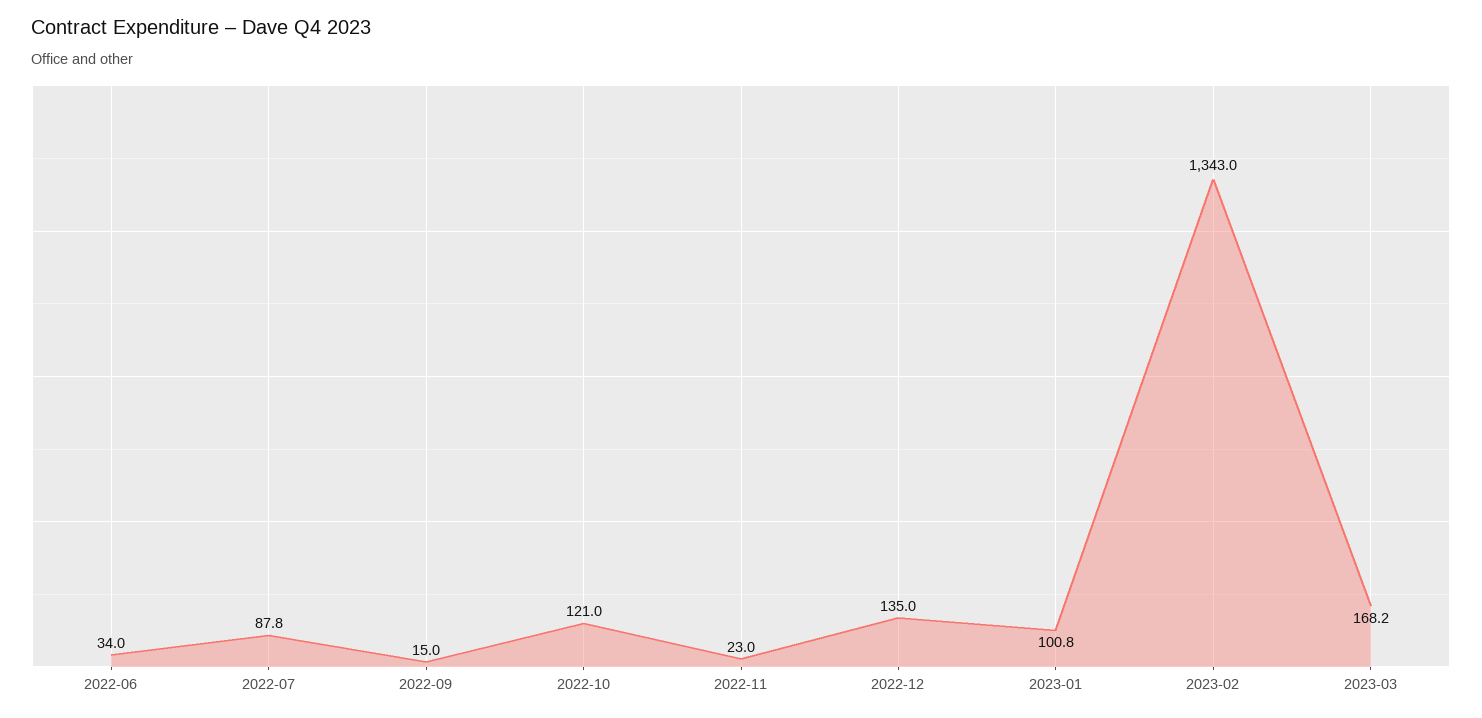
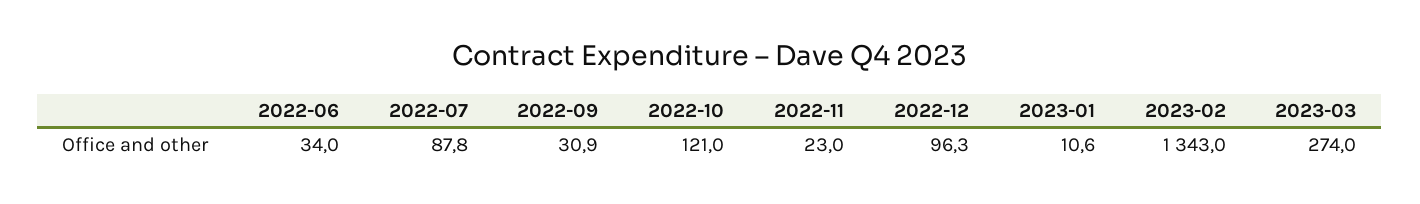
  {
    "2022-06": 34,
    "2022-07": 87.8,
-   "2022-09": 15,
+   "2022-09": 30.9,
    "2022-10": 121,
    "2022-11": 23,
-   "2022-12": 135,
+   "2022-12": 96.3,
-   "2023-01": 100.8,
+   "2023-01": 10.6,
    "2023-02": 1343,
-   "2023-03": 168.2
+   "2023-03": 274
  }

